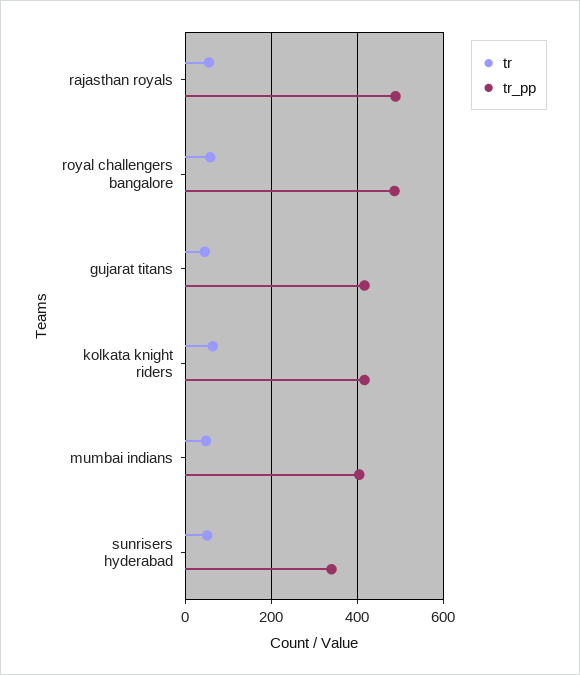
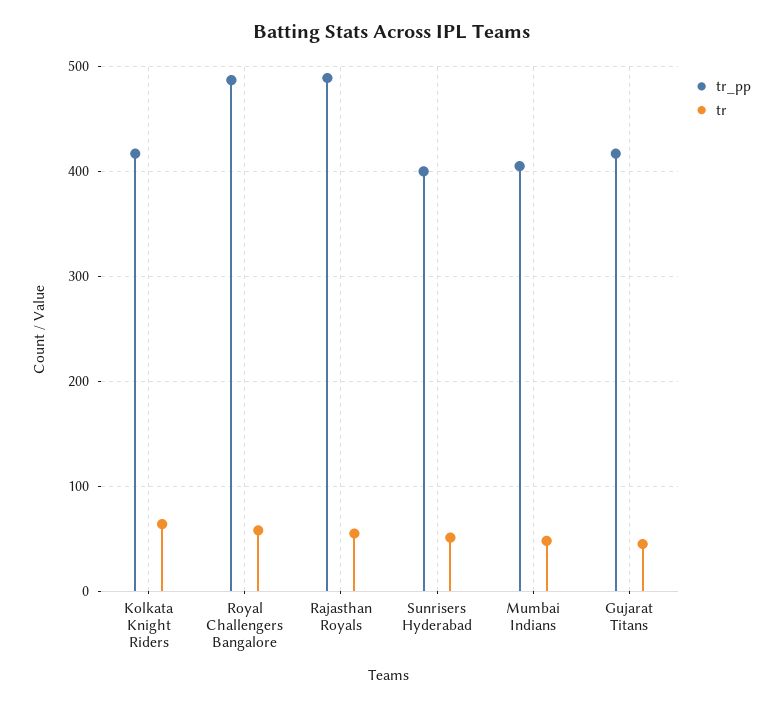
  {
    "tr": {
      "rajasthan royals": 60,
      "royal challengers bangalore": 60,
      "gujarat titans": 50,
      "kolkata knight riders": 60,
      "mumbai indians": 50,
      "sunrisers hyderabad": 50
    },
    "tr_pp": {
      "rajasthan royals": 490,
      "royal challengers bangalore": 490,
      "gujarat titans": 420,
      "kolkata knight riders": 420,
      "mumbai indians": 410,
-     "sunrisers hyderabad": 340
+     "sunrisers hyderabad": 400
    }
  }

